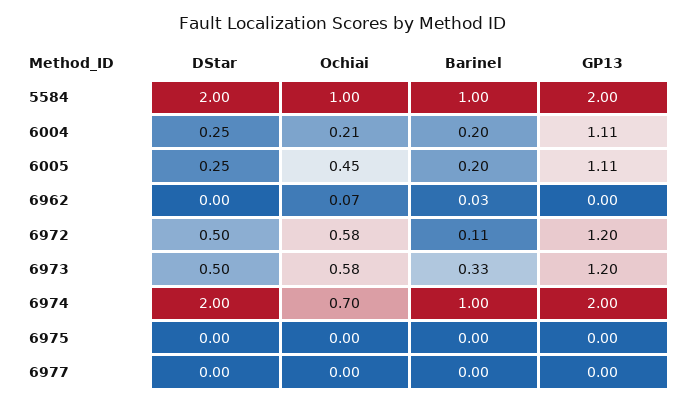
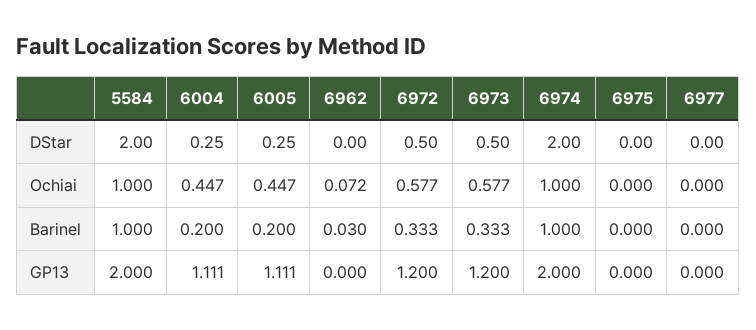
  {
    "DStar": {
      "5584": 2,
      "6004": 0.25,
      "6005": 0.25,
      "6962": 0,
      "6972": 0.5,
      "6973": 0.5,
      "6974": 2,
      "6975": 0,
      "6977": 0
    },
    "Ochiai": {
      "5584": 1,
-     "6004": 0.21,
+     "6004": 0.447,
      "6005": 0.447,
      "6962": 0.072,
      "6972": 0.577,
      "6973": 0.577,
-     "6974": 0.7,
+     "6974": 1,
      "6975": 0,
      "6977": 0
    },
    "Barinel": {
      "5584": 1,
      "6004": 0.2,
      "6005": 0.2,
      "6962": 0.03,
-     "6972": 0.11,
+     "6972": 0.333,
      "6973": 0.333,
      "6974": 1,
      "6975": 0,
      "6977": 0
    },
    "GP13": {
      "5584": 2,
      "6004": 1.111,
      "6005": 1.111,
      "6962": 0,
      "6972": 1.2,
      "6973": 1.2,
      "6974": 2,
      "6975": 0,
      "6977": 0
    }
  }

